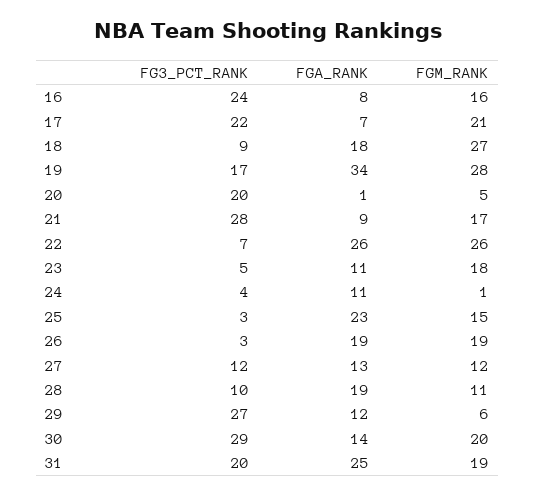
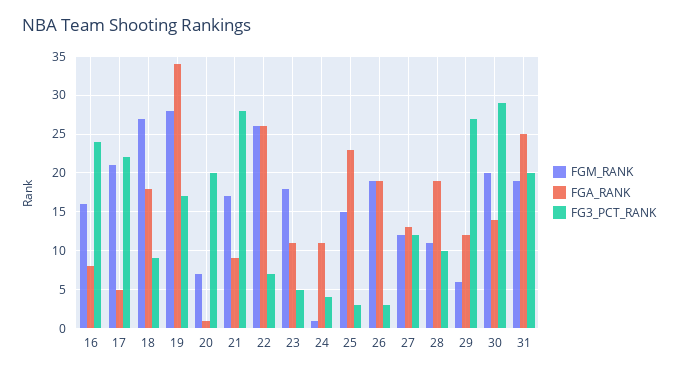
  {
    "FG3_PCT_RANK": {
      "16": 24,
      "17": 22,
      "18": 9,
      "19": 17,
      "20": 20,
      "21": 28,
      "22": 7,
      "23": 5,
      "24": 4,
      "25": 3,
      "26": 3,
      "27": 12,
      "28": 10,
      "29": 27,
      "30": 29,
      "31": 20
    },
    "FGA_RANK": {
      "16": 8,
-     "17": 7,
+     "17": 5,
      "18": 18,
      "19": 34,
      "20": 1,
      "21": 9,
      "22": 26,
      "23": 11,
      "24": 11,
      "25": 23,
      "26": 19,
      "27": 13,
      "28": 19,
      "29": 12,
      "30": 14,
      "31": 25
    },
    "FGM_RANK": {
      "16": 16,
      "17": 21,
      "18": 27,
      "19": 28,
-     "20": 5,
+     "20": 7,
      "21": 17,
      "22": 26,
      "23": 18,
      "24": 1,
      "25": 15,
      "26": 19,
      "27": 12,
      "28": 11,
      "29": 6,
      "30": 20,
      "31": 19
    }
  }

